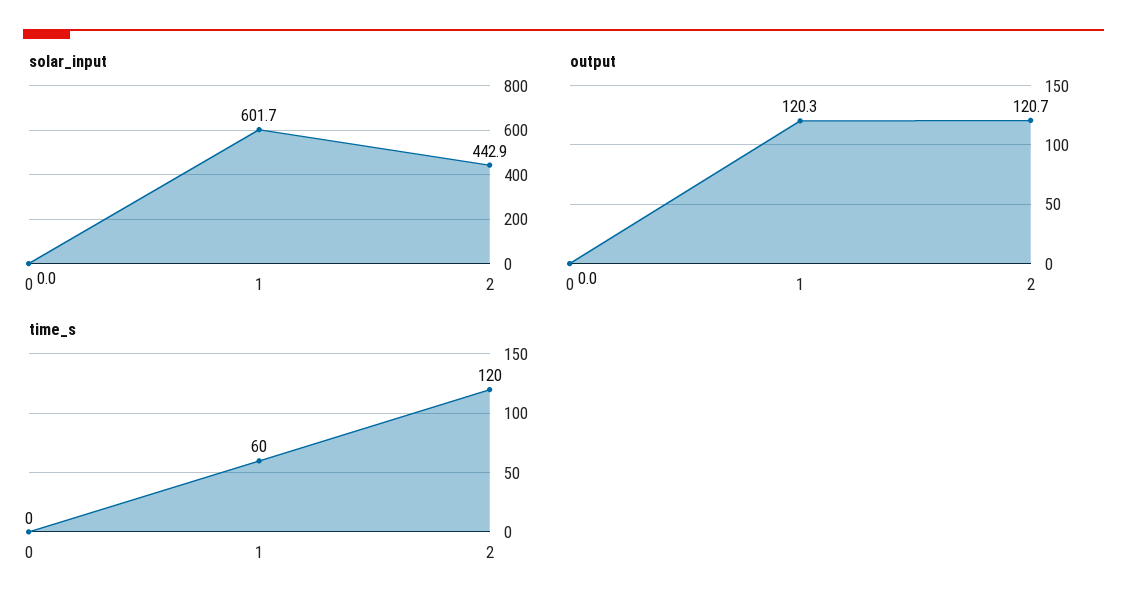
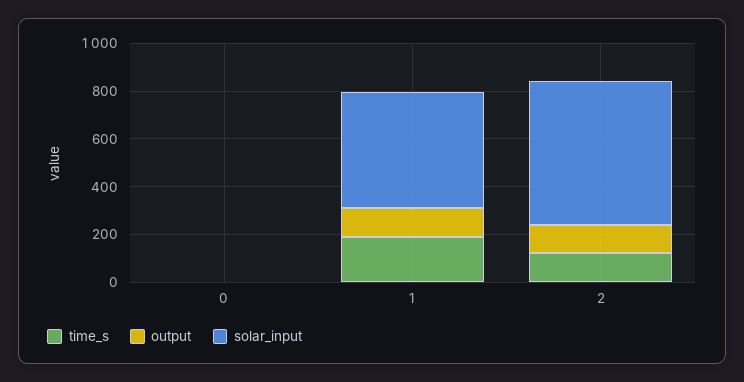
  {
    "solar_input": {
      "0": 0,
-     "1": 601.7,
+     "1": 500,
-     "2": 442.9
+     "2": 600
    },
    "output": {
      "0": 0,
      "1": 120.3,
      "2": 120.7
    },
    "time_s": {
      "0": 0,
-     "1": 60,
+     "1": 200,
      "2": 120
    }
  }

